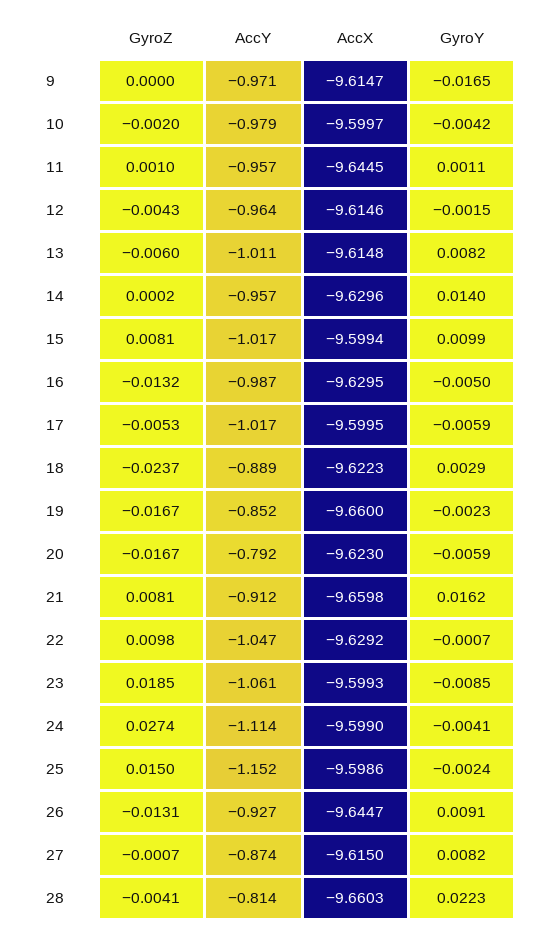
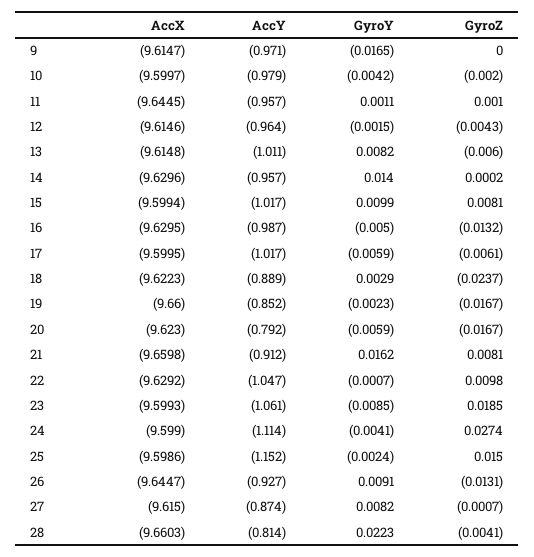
  {
    "GyroZ": {
      "9": 0,
      "10": -0.002,
      "11": 0.001,
      "12": -0.0043,
      "13": -0.006,
      "14": 0.0002,
      "15": 0.0081,
      "16": -0.0132,
-     "17": -0.0053,
+     "17": -0.0061,
      "18": -0.0237,
      "19": -0.0167,
      "20": -0.0167,
      "21": 0.0081,
      "22": 0.0098,
      "23": 0.0185,
      "24": 0.0274,
      "25": 0.015,
      "26": -0.0131,
      "27": -0.0007,
      "28": -0.0041
    },
    "AccY": {
      "9": -0.971,
      "10": -0.979,
      "11": -0.957,
      "12": -0.964,
      "13": -1.011,
      "14": -0.957,
      "15": -1.017,
      "16": -0.987,
      "17": -1.017,
      "18": -0.889,
      "19": -0.852,
      "20": -0.792,
      "21": -0.912,
      "22": -1.047,
      "23": -1.061,
      "24": -1.114,
      "25": -1.152,
      "26": -0.927,
      "27": -0.874,
      "28": -0.814
    },
    "AccX": {
      "9": -9.6147,
      "10": -9.5997,
      "11": -9.6445,
      "12": -9.6146,
      "13": -9.6148,
      "14": -9.6296,
      "15": -9.5994,
      "16": -9.6295,
      "17": -9.5995,
      "18": -9.6223,
      "19": -9.66,
      "20": -9.623,
      "21": -9.6598,
      "22": -9.6292,
      "23": -9.5993,
      "24": -9.599,
      "25": -9.5986,
      "26": -9.6447,
      "27": -9.615,
      "28": -9.6603
    },
    "GyroY": {
      "9": -0.0165,
      "10": -0.0042,
      "11": 0.0011,
      "12": -0.0015,
      "13": 0.0082,
      "14": 0.014,
      "15": 0.0099,
      "16": -0.005,
      "17": -0.0059,
      "18": 0.0029,
      "19": -0.0023,
      "20": -0.0059,
      "21": 0.0162,
      "22": -0.0007,
      "23": -0.0085,
      "24": -0.0041,
      "25": -0.0024,
      "26": 0.0091,
      "27": 0.0082,
      "28": 0.0223
    }
  }

